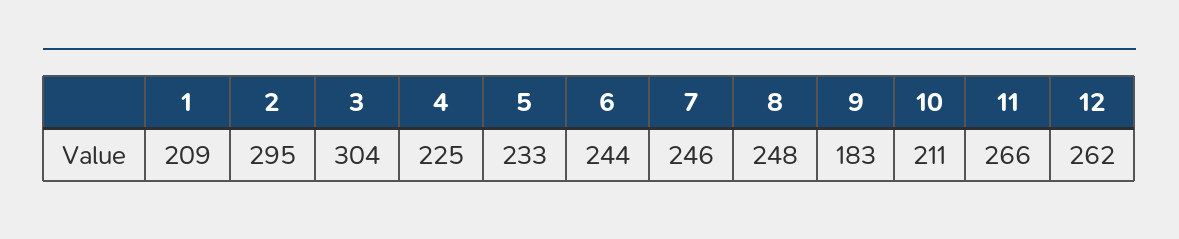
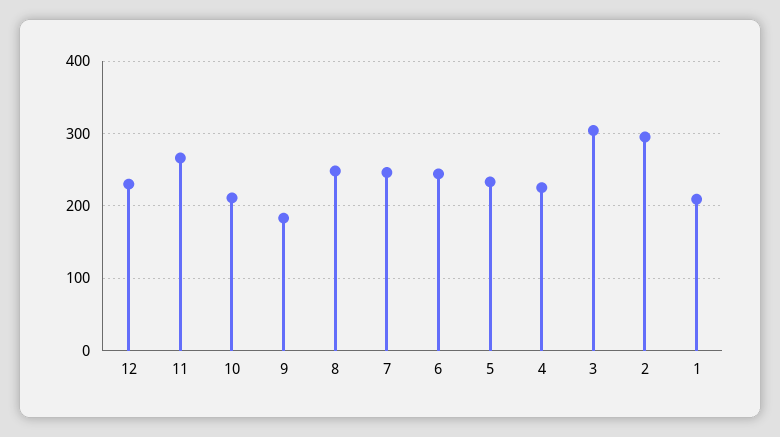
  {
    "1": 209,
    "2": 295,
    "3": 304,
    "4": 225,
    "5": 233,
    "6": 244,
    "7": 246,
    "8": 248,
    "9": 183,
    "10": 211,
    "11": 266,
-   "12": 262
+   "12": 230
  }

